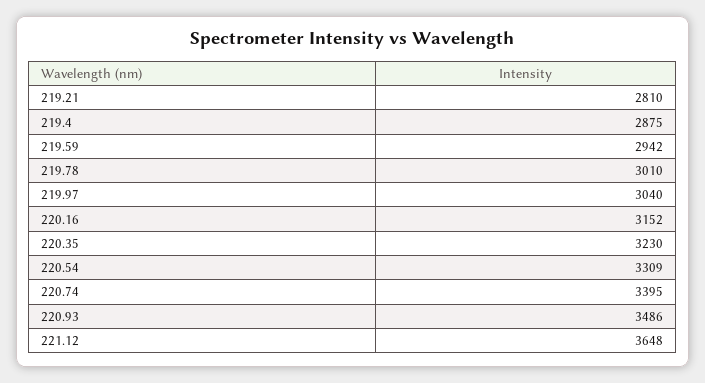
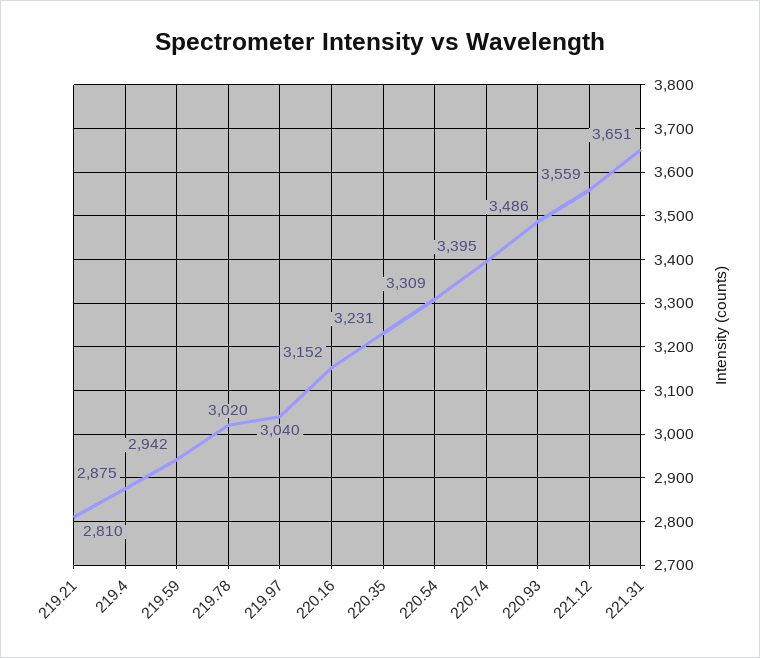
  {
    "219.21": 2810,
    "219.4": 2875,
    "219.59": 2942,
-   "219.78": 3010,
+   "219.78": 3020,
    "219.97": 3040,
    "220.16": 3152,
-   "220.35": 3230,
+   "220.35": 3231,
    "220.54": 3309,
    "220.74": 3395,
    "220.93": 3486,
-   "221.12": 3648
+   "221.12": 3559,
+   "221.31": 3651
  }

